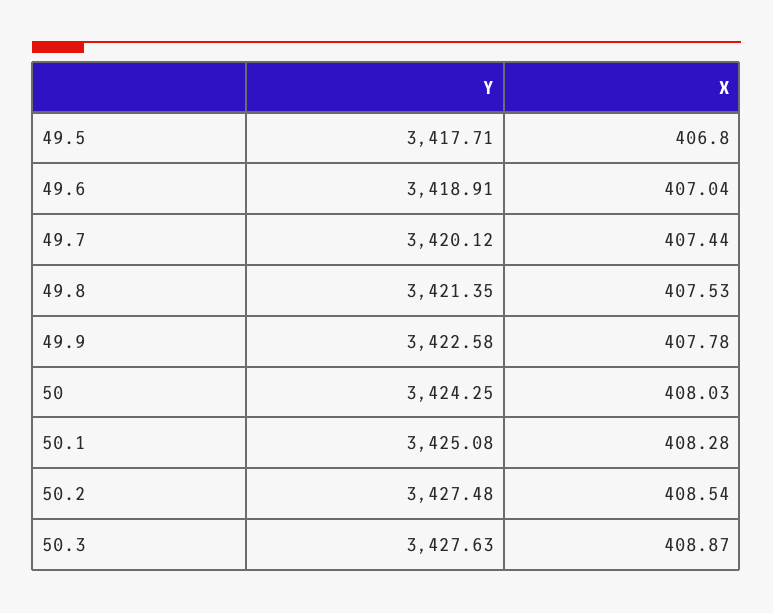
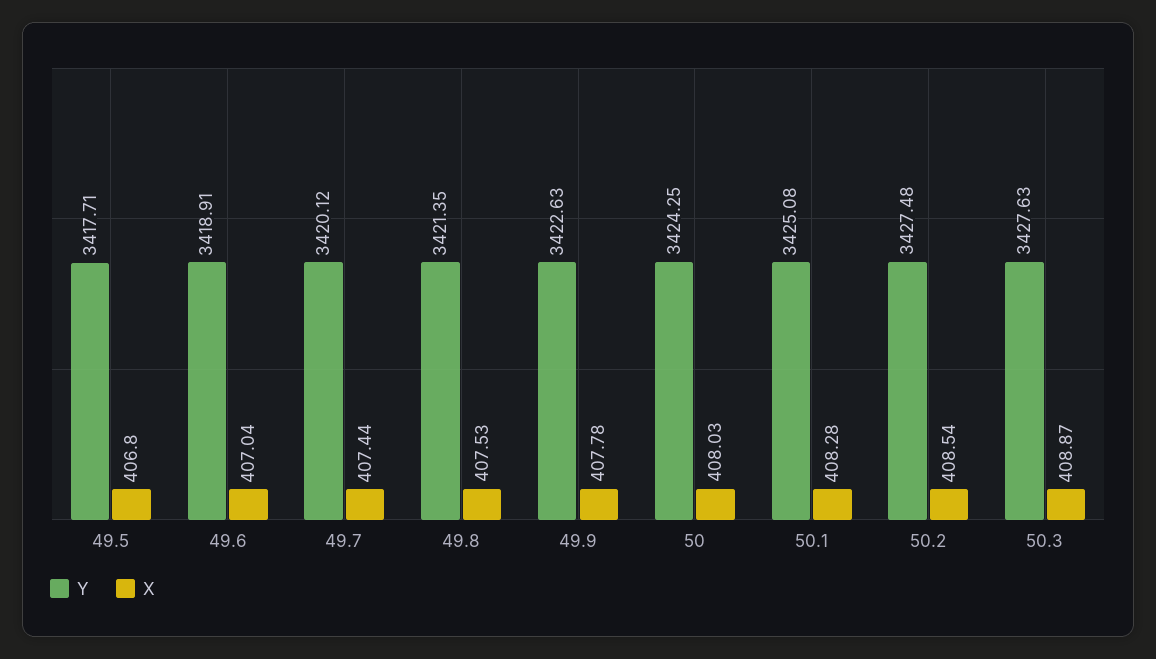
  {
    "Y": {
      "49.5": 3417.71,
      "49.6": 3418.91,
      "49.7": 3420.12,
      "49.8": 3421.35,
-     "49.9": 3422.58,
+     "49.9": 3422.63,
      "50": 3424.25,
      "50.1": 3425.08,
      "50.2": 3427.48,
      "50.3": 3427.63
    },
    "X": {
      "49.5": 406.8,
      "49.6": 407.04,
      "49.7": 407.44,
      "49.8": 407.53,
      "49.9": 407.78,
      "50": 408.03,
      "50.1": 408.28,
      "50.2": 408.54,
      "50.3": 408.87
    }
  }

